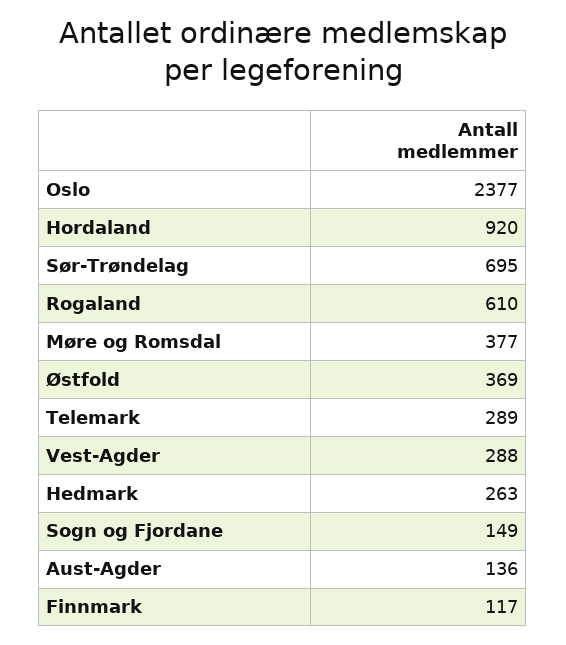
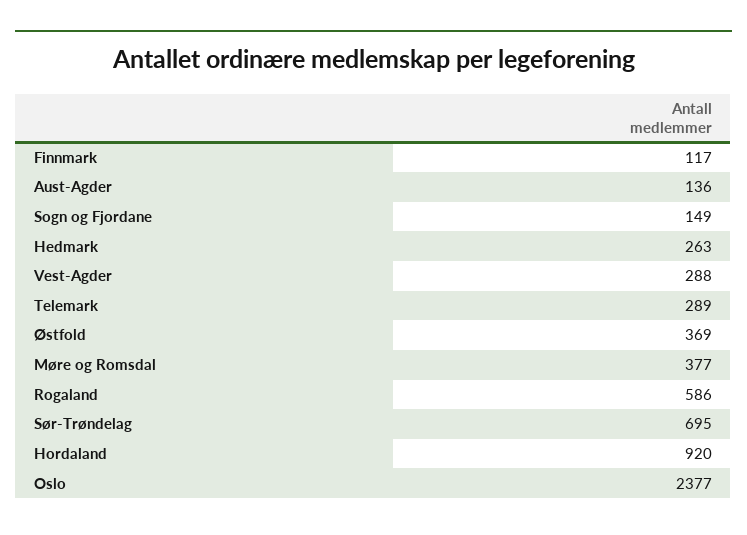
  {
    "Oslo": 2377,
    "Hordaland": 920,
    "Sør-Trøndelag": 695,
-   "Rogaland": 610,
+   "Rogaland": 586,
    "Møre og Romsdal": 377,
    "Østfold": 369,
    "Telemark": 289,
    "Vest-Agder": 288,
    "Hedmark": 263,
    "Sogn og Fjordane": 149,
    "Aust-Agder": 136,
    "Finnmark": 117
  }

